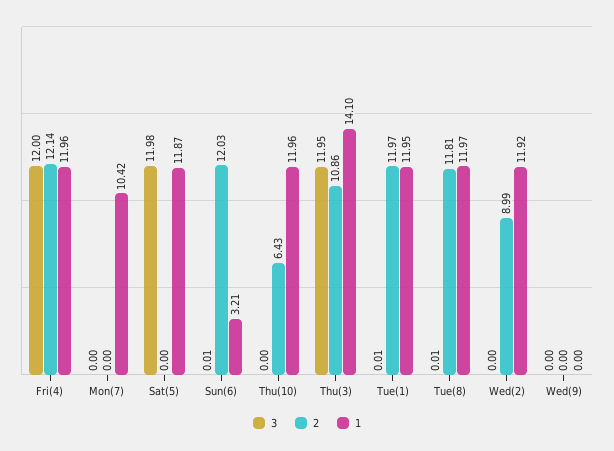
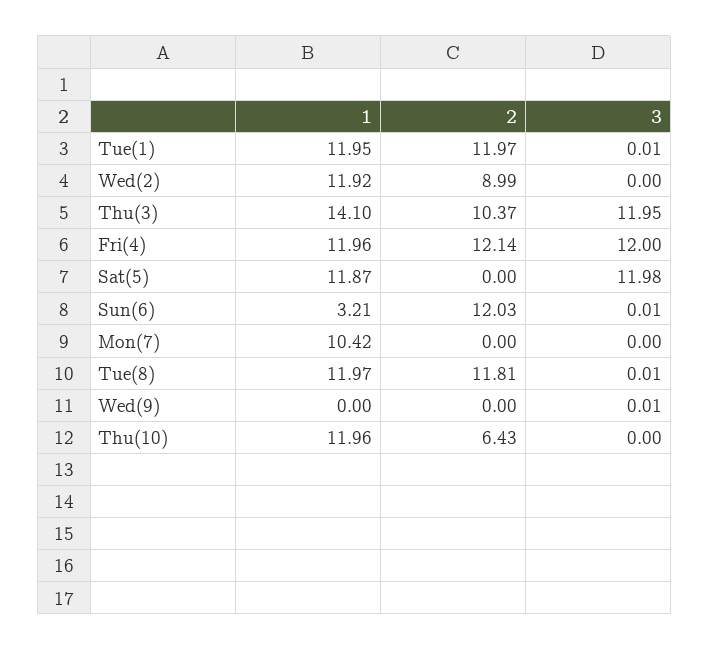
  {
    "3": {
      "Fri(4)": 12,
      "Mon(7)": 0,
      "Sat(5)": 11.98,
      "Sun(6)": 0.01,
      "Thu(10)": 0,
      "Thu(3)": 11.95,
      "Tue(1)": 0.01,
      "Tue(8)": 0.01,
      "Wed(2)": 0,
-     "Wed(9)": 0
+     "Wed(9)": 0.01
    },
    "2": {
      "Fri(4)": 12.14,
      "Mon(7)": 0,
      "Sat(5)": 0,
      "Sun(6)": 12.03,
      "Thu(10)": 6.43,
-     "Thu(3)": 10.86,
+     "Thu(3)": 10.37,
      "Tue(1)": 11.97,
      "Tue(8)": 11.81,
      "Wed(2)": 8.99,
      "Wed(9)": 0
    },
    "1": {
      "Fri(4)": 11.96,
      "Mon(7)": 10.42,
      "Sat(5)": 11.87,
      "Sun(6)": 3.21,
      "Thu(10)": 11.96,
      "Thu(3)": 14.1,
      "Tue(1)": 11.95,
      "Tue(8)": 11.97,
      "Wed(2)": 11.92,
      "Wed(9)": 0
    }
  }

